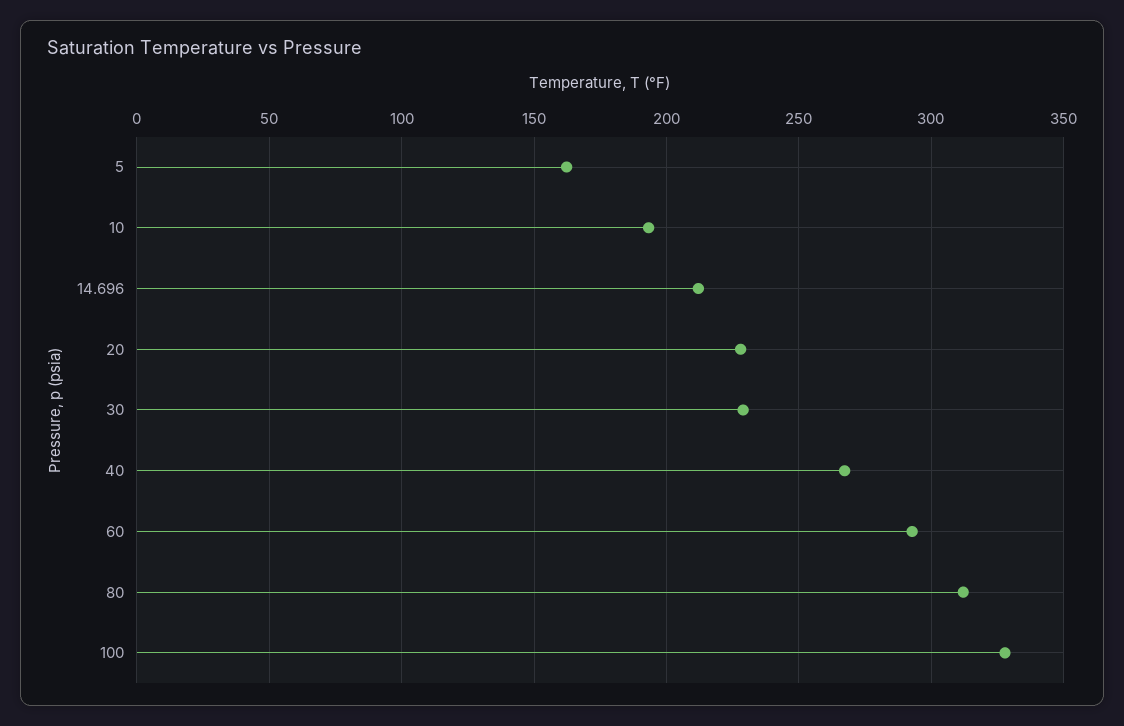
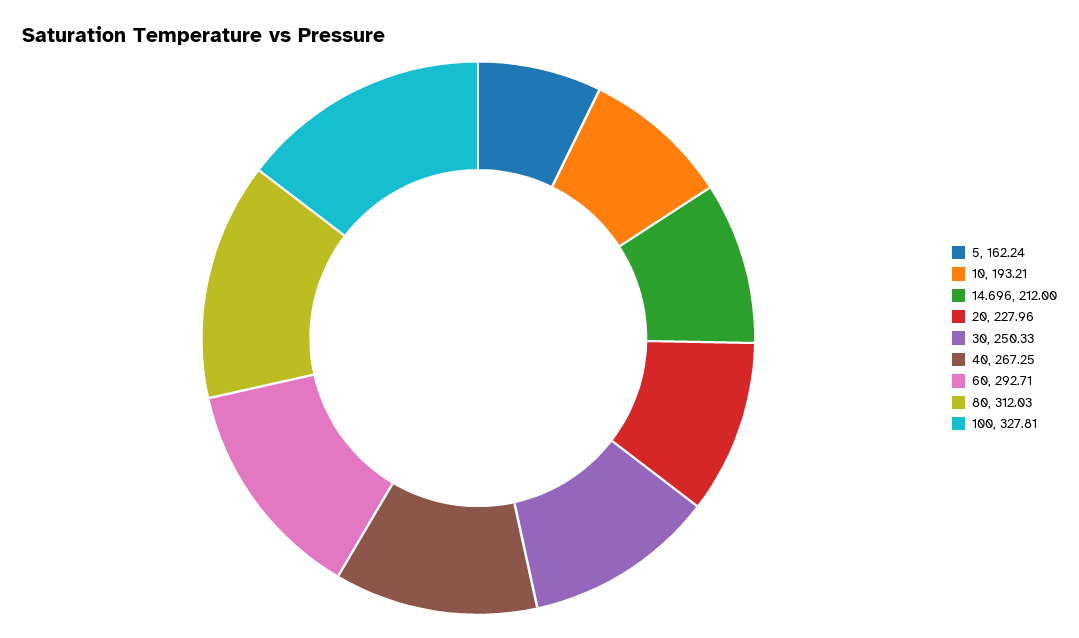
  {
    "5": 162.24,
    "10": 193.21,
    "14.696": 212,
    "20": 227.96,
-   "30": 230,
+   "30": 250.33,
    "40": 267.25,
    "60": 292.71,
    "80": 312.03,
    "100": 327.81
  }

